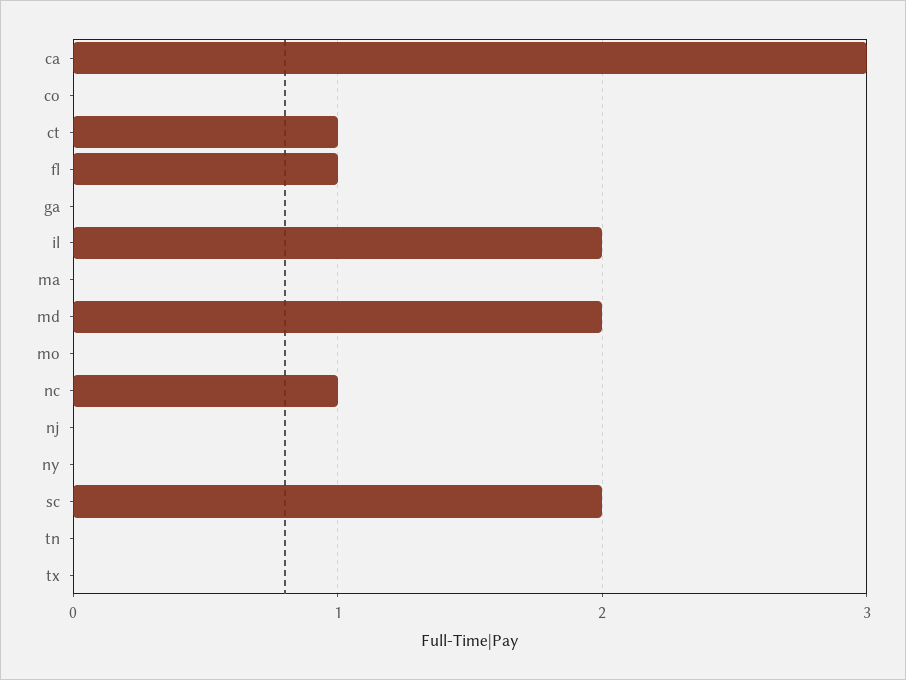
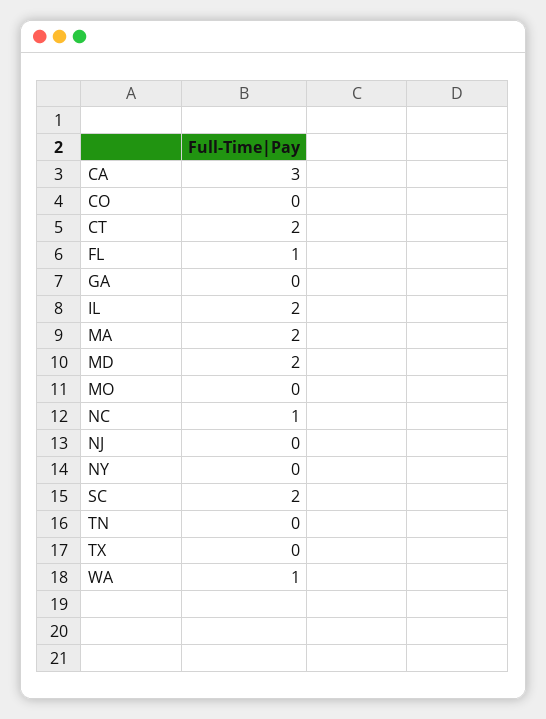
  {
    "ca": 3,
    "co": 0,
-   "ct": 1,
+   "ct": 2,
    "fl": 1,
    "ga": 0,
    "il": 2,
-   "ma": 0,
+   "ma": 2,
    "md": 2,
    "mo": 0,
    "nc": 1,
    "nj": 0,
    "ny": 0,
    "sc": 2,
    "tn": 0,
-   "tx": 0
+   "tx": 0,
+   "WA": 1
  }

